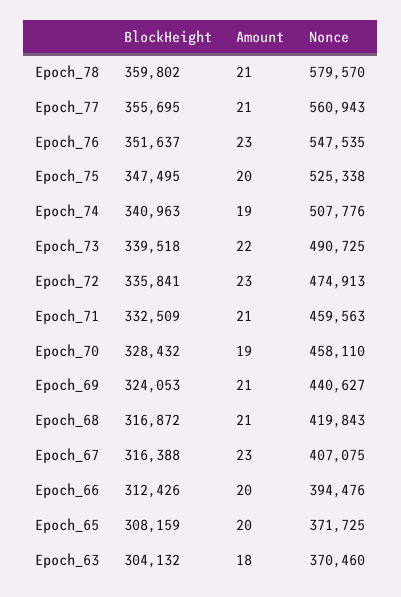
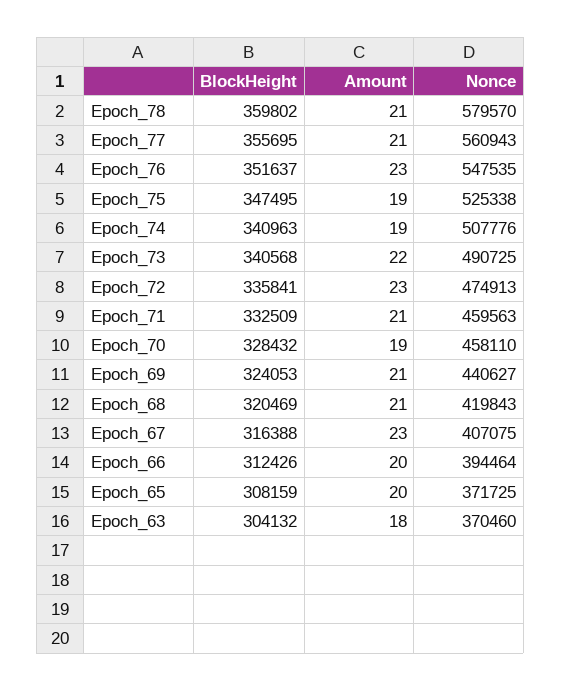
  {
    "BlockHeight": {
      "Epoch_78": 359802,
      "Epoch_77": 355695,
      "Epoch_76": 351637,
      "Epoch_75": 347495,
      "Epoch_74": 340963,
-     "Epoch_73": 339518,
+     "Epoch_73": 340568,
      "Epoch_72": 335841,
      "Epoch_71": 332509,
      "Epoch_70": 328432,
      "Epoch_69": 324053,
-     "Epoch_68": 316872,
+     "Epoch_68": 320469,
      "Epoch_67": 316388,
      "Epoch_66": 312426,
      "Epoch_65": 308159,
      "Epoch_63": 304132
    },
    "Amount": {
      "Epoch_78": 21,
      "Epoch_77": 21,
      "Epoch_76": 23,
-     "Epoch_75": 20,
+     "Epoch_75": 19,
      "Epoch_74": 19,
      "Epoch_73": 22,
      "Epoch_72": 23,
      "Epoch_71": 21,
      "Epoch_70": 19,
      "Epoch_69": 21,
      "Epoch_68": 21,
      "Epoch_67": 23,
      "Epoch_66": 20,
      "Epoch_65": 20,
      "Epoch_63": 18
    },
    "Nonce": {
      "Epoch_78": 579570,
      "Epoch_77": 560943,
      "Epoch_76": 547535,
      "Epoch_75": 525338,
      "Epoch_74": 507776,
      "Epoch_73": 490725,
      "Epoch_72": 474913,
      "Epoch_71": 459563,
      "Epoch_70": 458110,
      "Epoch_69": 440627,
      "Epoch_68": 419843,
      "Epoch_67": 407075,
-     "Epoch_66": 394476,
+     "Epoch_66": 394464,
      "Epoch_65": 371725,
      "Epoch_63": 370460
    }
  }

